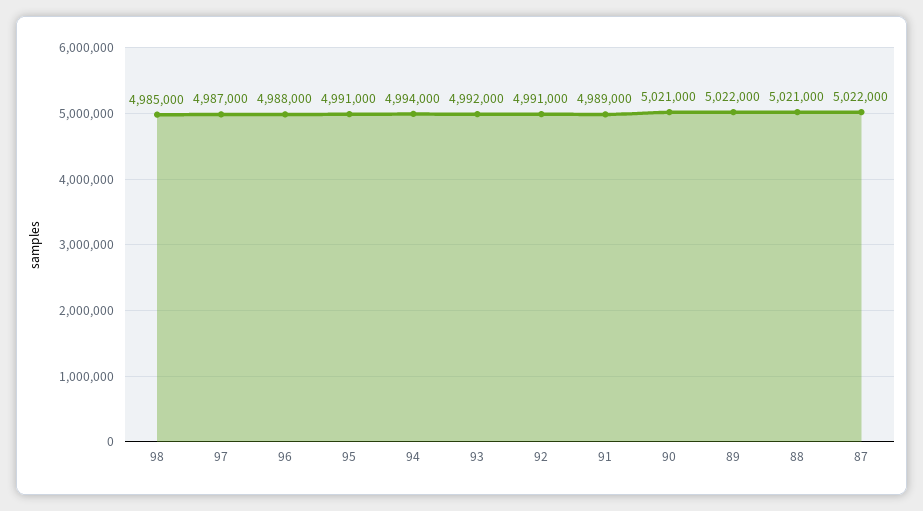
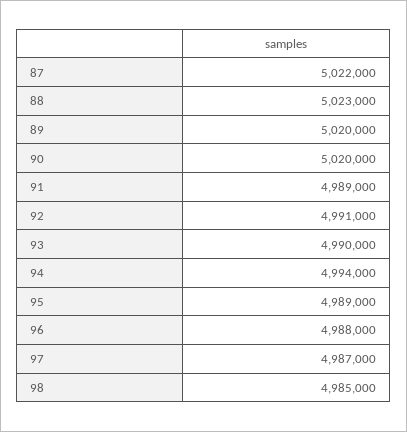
  {
    "98": 4985000,
    "97": 4987000,
    "96": 4988000,
-   "95": 4991000,
+   "95": 4989000,
    "94": 4994000,
-   "93": 4992000,
+   "93": 4990000,
    "92": 4991000,
    "91": 4989000,
-   "90": 5021000,
+   "90": 5020000,
-   "89": 5022000,
+   "89": 5020000,
-   "88": 5021000,
+   "88": 5023000,
    "87": 5022000
  }

